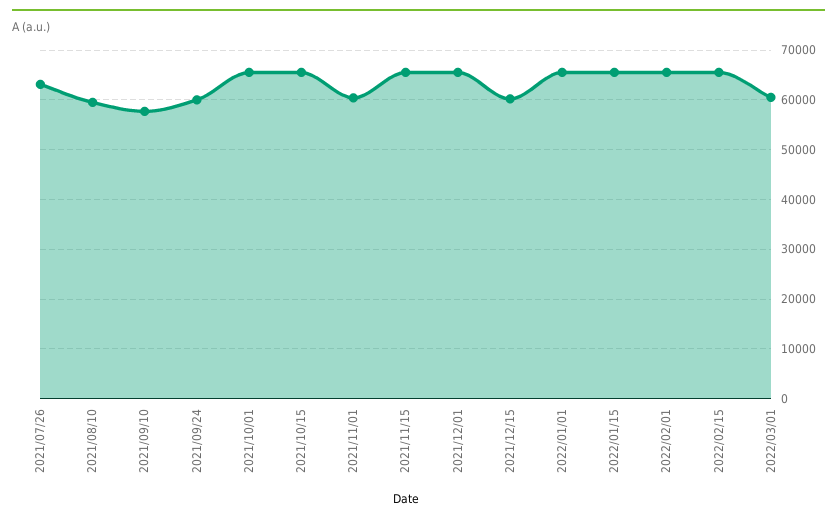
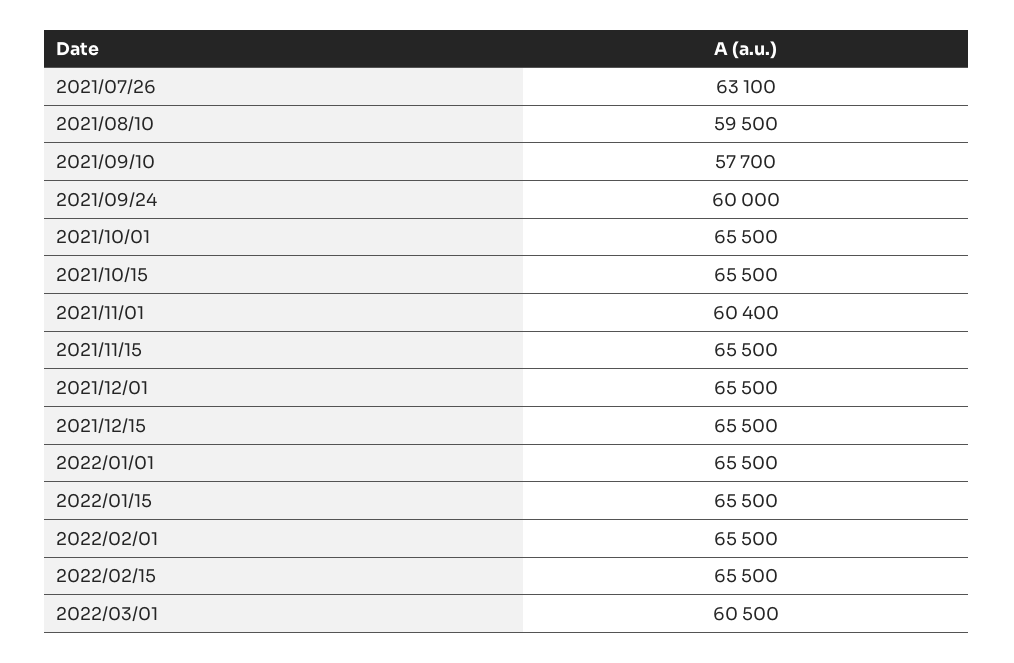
  {
    "2021/07/26": 63100,
    "2021/08/10": 59500,
    "2021/09/10": 57700,
    "2021/09/24": 60000,
    "2021/10/01": 65500,
    "2021/10/15": 65500,
    "2021/11/01": 60400,
    "2021/11/15": 65500,
    "2021/12/01": 65500,
-   "2021/12/15": 60000,
+   "2021/12/15": 65500,
    "2022/01/01": 65500,
    "2022/01/15": 65500,
    "2022/02/01": 65500,
    "2022/02/15": 65500,
    "2022/03/01": 60500
  }

